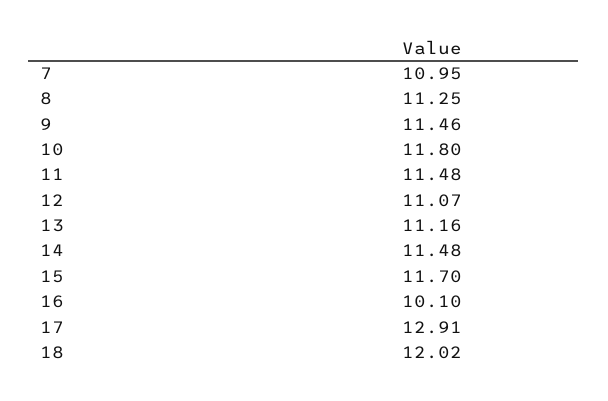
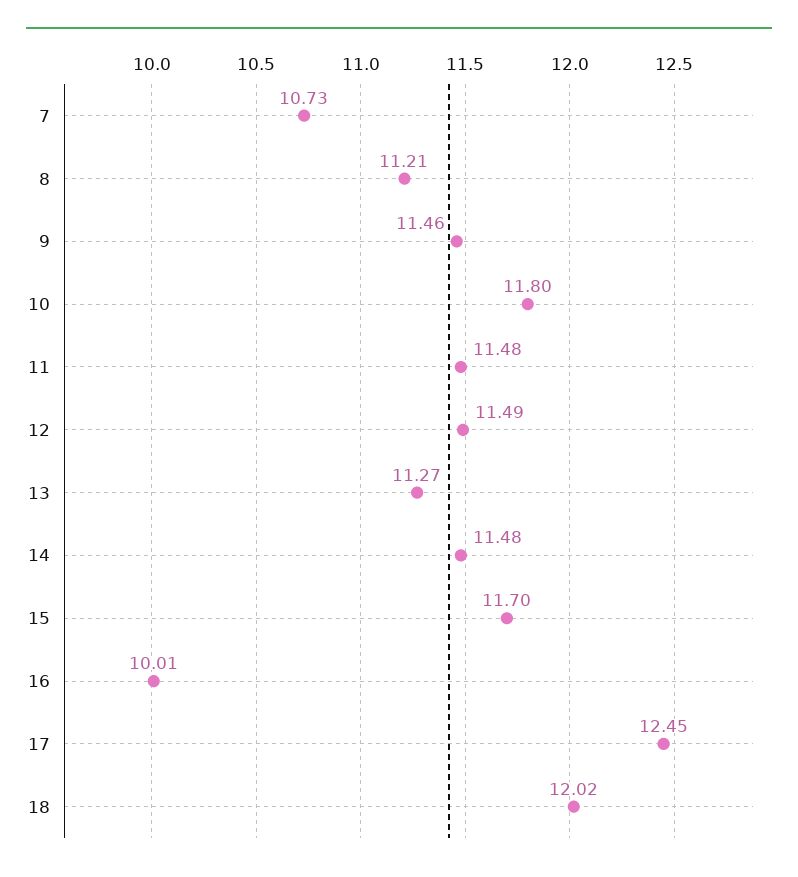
  {
-   "7": 10.95,
+   "7": 10.73,
-   "8": 11.25,
+   "8": 11.21,
    "9": 11.46,
    "10": 11.8,
    "11": 11.48,
-   "12": 11.07,
+   "12": 11.49,
-   "13": 11.16,
+   "13": 11.27,
    "14": 11.48,
    "15": 11.7,
-   "16": 10.1,
+   "16": 10.01,
-   "17": 12.91,
+   "17": 12.45,
    "18": 12.02
  }

